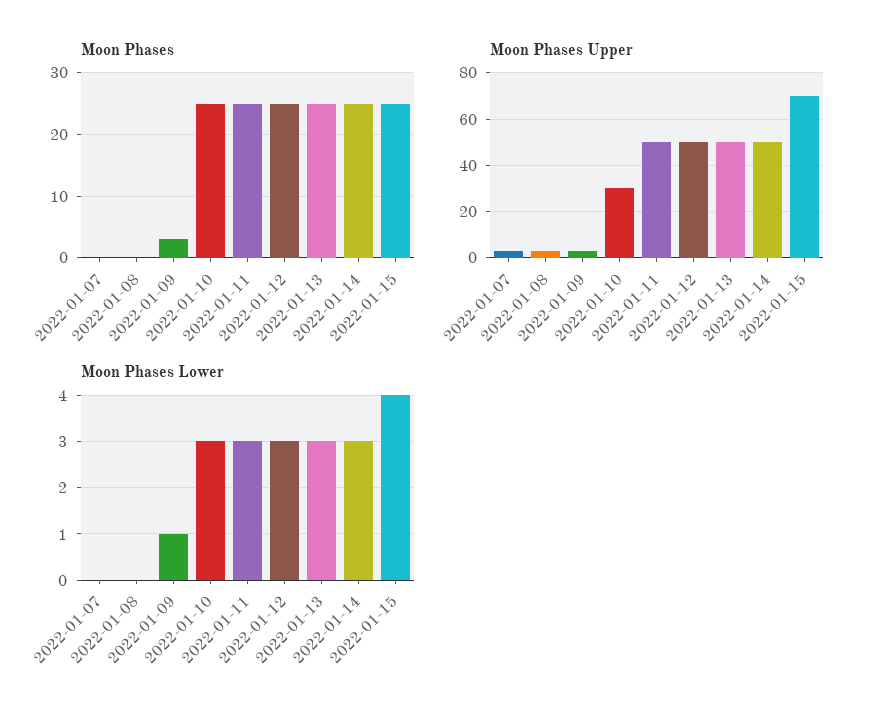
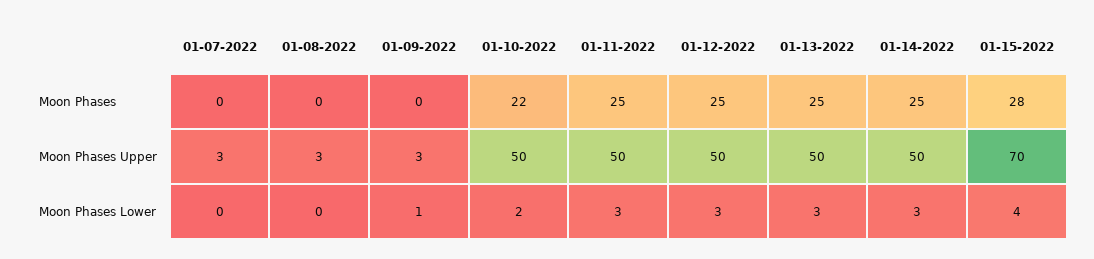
  {
    "Moon Phases": {
      "2022-01-07": 0,
      "2022-01-08": 0,
-     "2022-01-09": 3,
+     "2022-01-09": 0,
-     "2022-01-10": 25,
+     "2022-01-10": 22,
      "2022-01-11": 25,
      "2022-01-12": 25,
      "2022-01-13": 25,
      "2022-01-14": 25,
-     "2022-01-15": 25
+     "2022-01-15": 28
    },
    "Moon Phases Upper": {
      "2022-01-07": 3,
      "2022-01-08": 3,
      "2022-01-09": 3,
-     "2022-01-10": 30,
+     "2022-01-10": 50,
      "2022-01-11": 50,
      "2022-01-12": 50,
      "2022-01-13": 50,
      "2022-01-14": 50,
      "2022-01-15": 70
    },
    "Moon Phases Lower": {
      "2022-01-07": 0,
      "2022-01-08": 0,
      "2022-01-09": 1,
-     "2022-01-10": 3,
+     "2022-01-10": 2,
      "2022-01-11": 3,
      "2022-01-12": 3,
      "2022-01-13": 3,
      "2022-01-14": 3,
      "2022-01-15": 4
    }
  }

